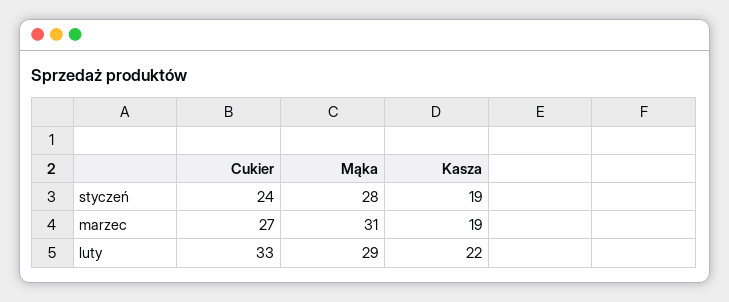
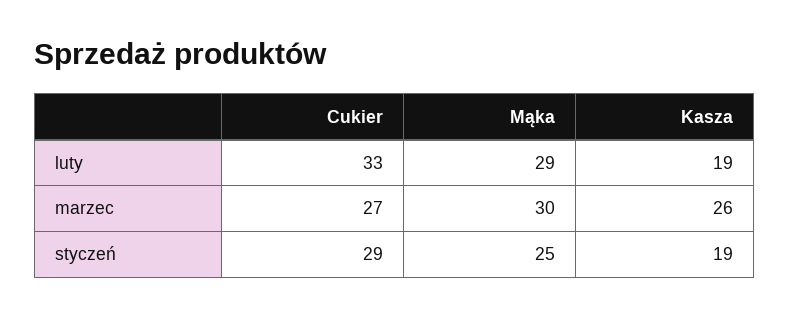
  {
    "Cukier": {
-     "styczeń": 24,
+     "styczeń": 29,
      "marzec": 27,
      "luty": 33
    },
    "Mąka": {
-     "styczeń": 28,
+     "styczeń": 25,
-     "marzec": 31,
+     "marzec": 30,
      "luty": 29
    },
    "Kasza": {
      "styczeń": 19,
-     "marzec": 19,
+     "marzec": 26,
-     "luty": 22
+     "luty": 19
    }
  }

